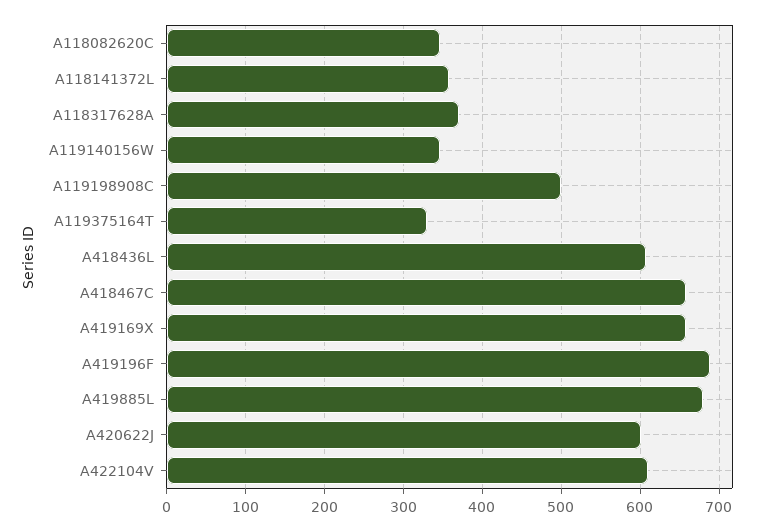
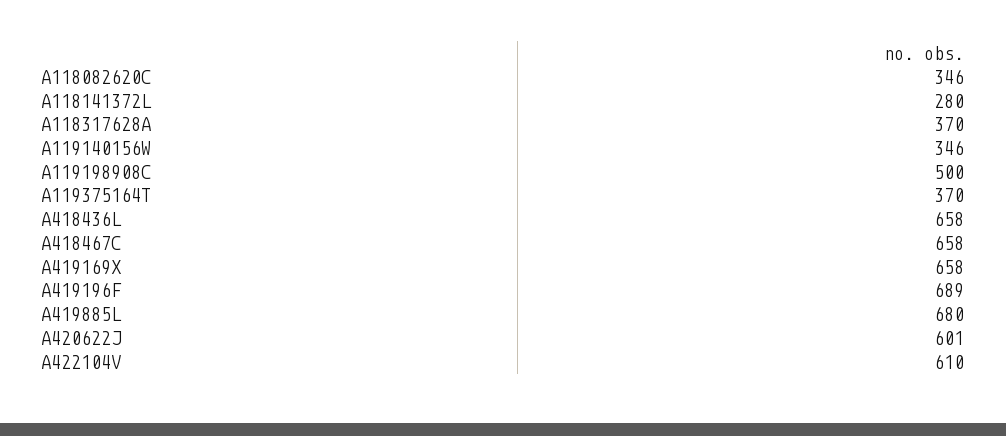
  {
    "A118082620C": 346,
-   "A118141372L": 360,
+   "A118141372L": 280,
    "A118317628A": 370,
    "A119140156W": 346,
    "A119198908C": 500,
-   "A119375164T": 330,
+   "A119375164T": 370,
-   "A418436L": 610,
+   "A418436L": 658,
    "A418467C": 658,
    "A419169X": 658,
    "A419196F": 689,
    "A419885L": 680,
    "A420622J": 601,
    "A422104V": 610
  }

